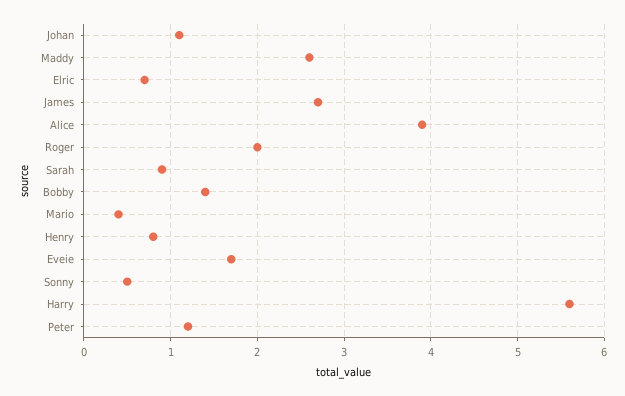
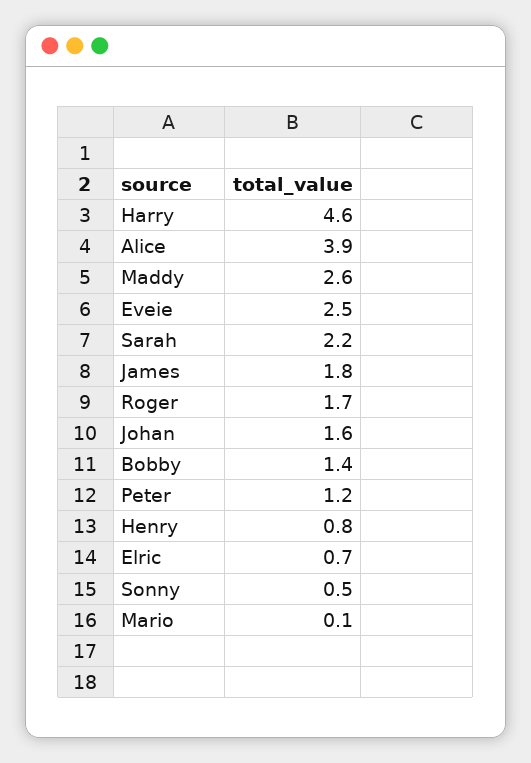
  {
-   "Johan": 1.1,
+   "Johan": 1.6,
    "Maddy": 2.6,
    "Elric": 0.7,
-   "James": 2.7,
+   "James": 1.8,
    "Alice": 3.9,
-   "Roger": 2,
+   "Roger": 1.7,
-   "Sarah": 0.9,
+   "Sarah": 2.2,
    "Bobby": 1.4,
-   "Mario": 0.4,
+   "Mario": 0.1,
    "Henry": 0.8,
-   "Eveie": 1.7,
+   "Eveie": 2.5,
    "Sonny": 0.5,
-   "Harry": 5.6,
+   "Harry": 4.6,
    "Peter": 1.2
  }

